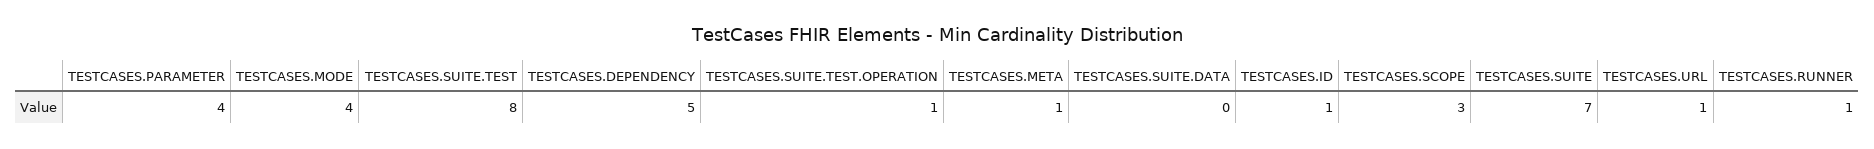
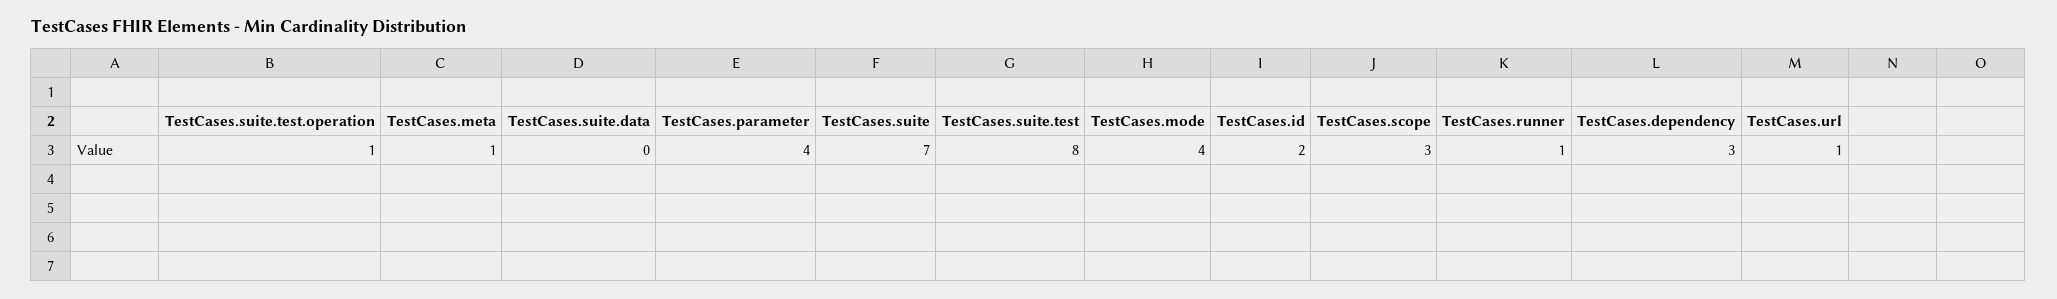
  {
    "TESTCASES.PARAMETER": 4,
    "TESTCASES.MODE": 4,
    "TESTCASES.SUITE.TEST": 8,
-   "TESTCASES.DEPENDENCY": 5,
+   "TESTCASES.DEPENDENCY": 3,
    "TESTCASES.SUITE.TEST.OPERATION": 1,
    "TESTCASES.META": 1,
    "TESTCASES.SUITE.DATA": 0,
-   "TESTCASES.ID": 1,
+   "TESTCASES.ID": 2,
    "TESTCASES.SCOPE": 3,
    "TESTCASES.SUITE": 7,
    "TESTCASES.URL": 1,
    "TESTCASES.RUNNER": 1
  }

